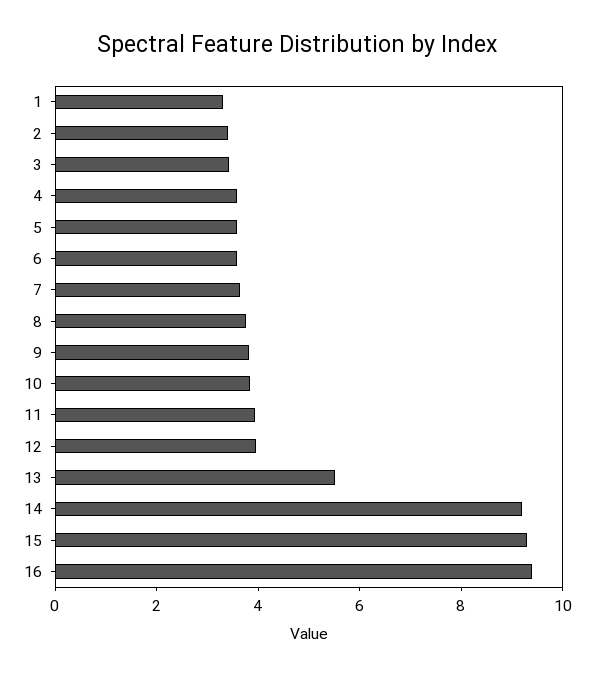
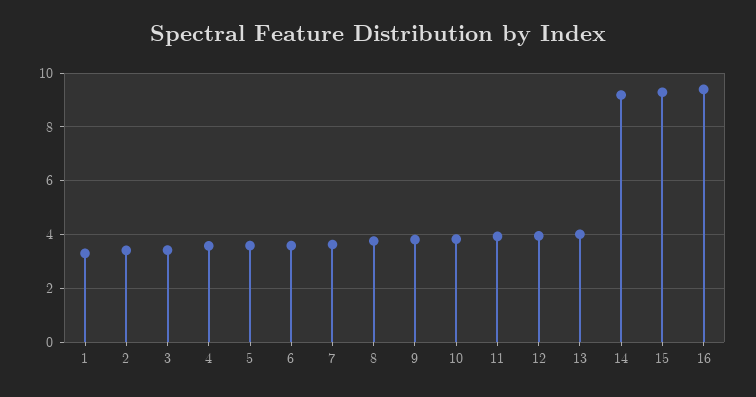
  {
    "1": 3.25,
    "2": 3.5,
    "3": 3.5,
    "4": 3.5,
    "5": 3.5,
    "6": 3.5,
    "7": 3.75,
    "8": 3.75,
    "9": 3.75,
    "10": 3.75,
    "11": 4,
    "12": 4,
-   "13": 5.5,
+   "13": 4,
    "14": 9.25,
    "15": 9.25,
    "16": 9.5
  }

